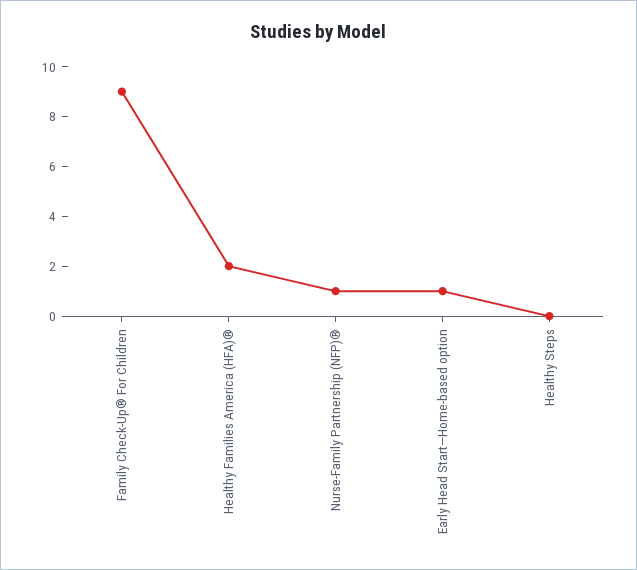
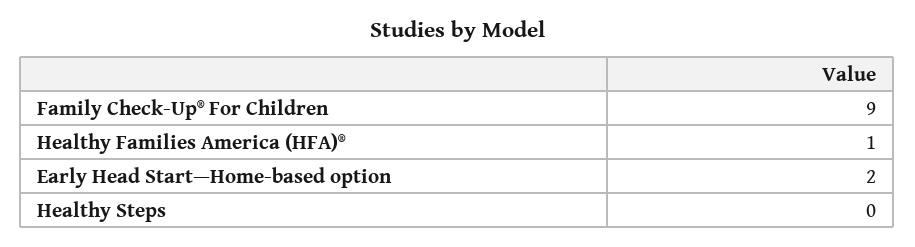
  {
    "Family Check-Up® For Children": 9,
-   "Healthy Families America (HFA)®": 2,
+   "Healthy Families America (HFA)®": 1,
-   "Nurse-Family Partnership (NFP)®": 1,
-   "Early Head Start—Home-based option": 1,
+   "Early Head Start—Home-based option": 2,
    "Healthy Steps": 0
  }

